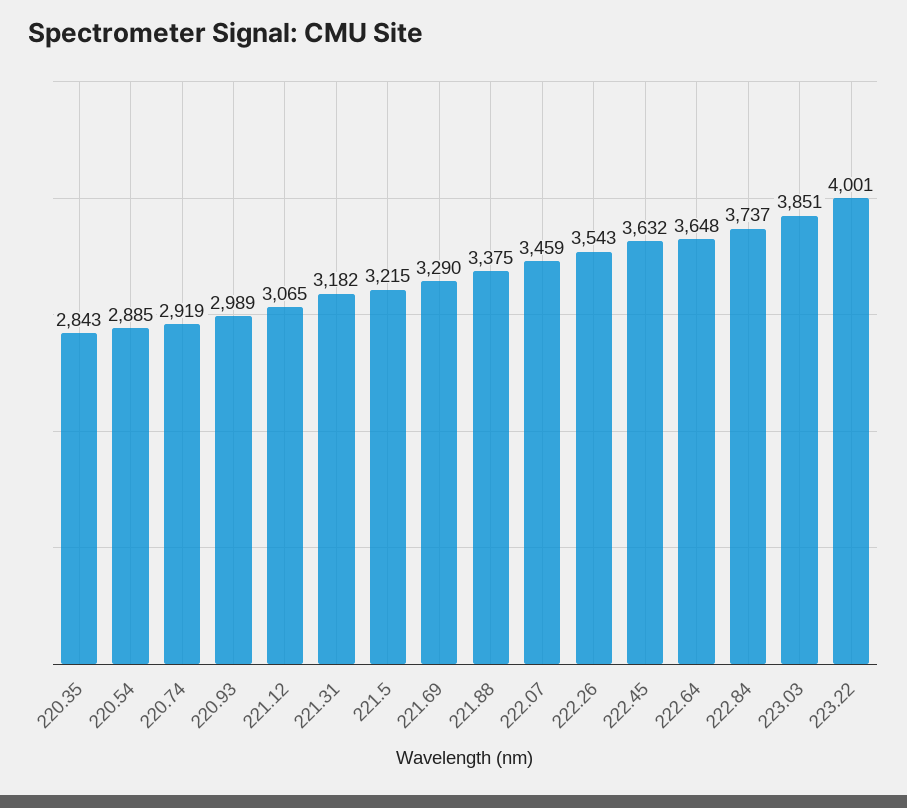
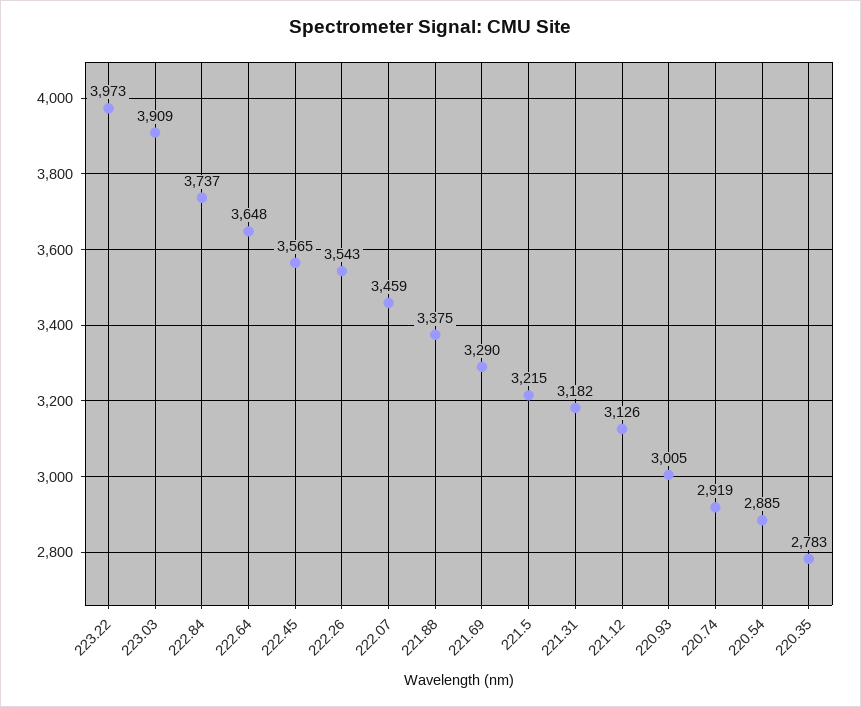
  {
-   "220.35": 2843,
+   "220.35": 2783,
    "220.54": 2885,
    "220.74": 2919,
-   "220.93": 2989,
+   "220.93": 3005,
-   "221.12": 3065,
+   "221.12": 3126,
    "221.31": 3182,
    "221.5": 3215,
    "221.69": 3290,
    "221.88": 3375,
    "222.07": 3459,
    "222.26": 3543,
-   "222.45": 3632,
+   "222.45": 3565,
    "222.64": 3648,
    "222.84": 3737,
-   "223.03": 3851,
+   "223.03": 3909,
-   "223.22": 4001
+   "223.22": 3973
  }

